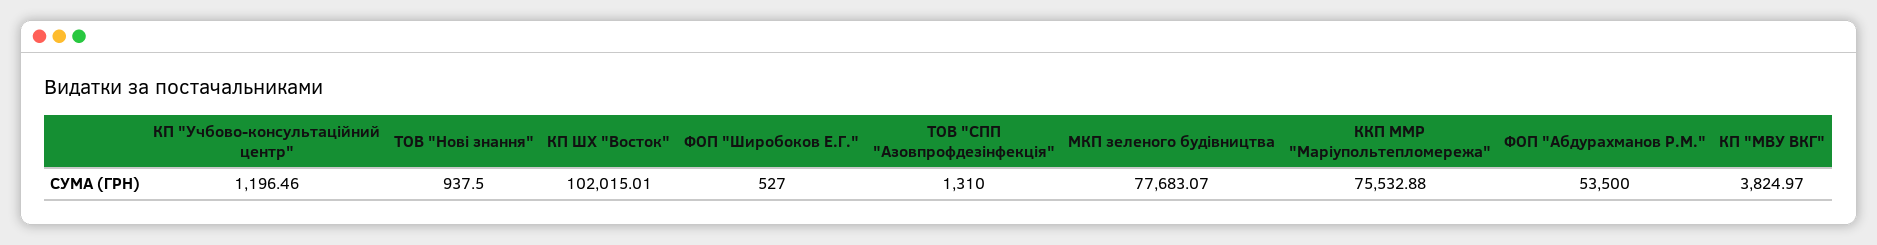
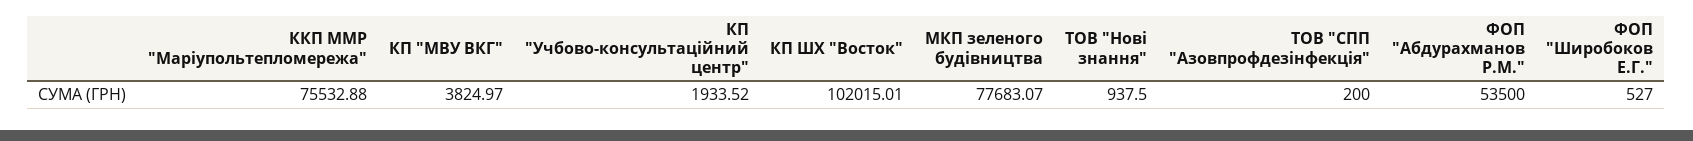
  {
-   "КП \"Учбово-консультацiйний центр\"": 1196.46,
+   "КП \"Учбово-консультацiйний центр\"": 1933.52,
    "ТОВ \"Нові знання\"": 937.5,
    "КП ШХ \"Восток\"": 102015.01,
    "ФОП \"Широбоков Е.Г.\"": 527,
-   "ТОВ \"СПП \"Азовпрофдезінфекція\"": 1310,
+   "ТОВ \"СПП \"Азовпрофдезінфекція\"": 200,
    "МКП зеленого будiвництва": 77683.07,
    "ККП ММР \"Марiупольтепломережа\"": 75532.88,
    "ФОП \"Абдурахманов Р.М.\"": 53500,
    "КП \"МВУ ВКГ\"": 3824.97
  }

